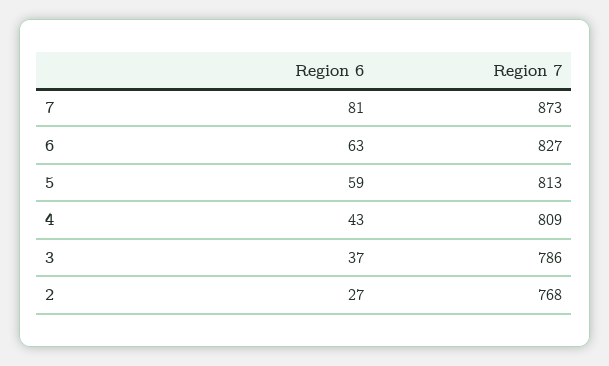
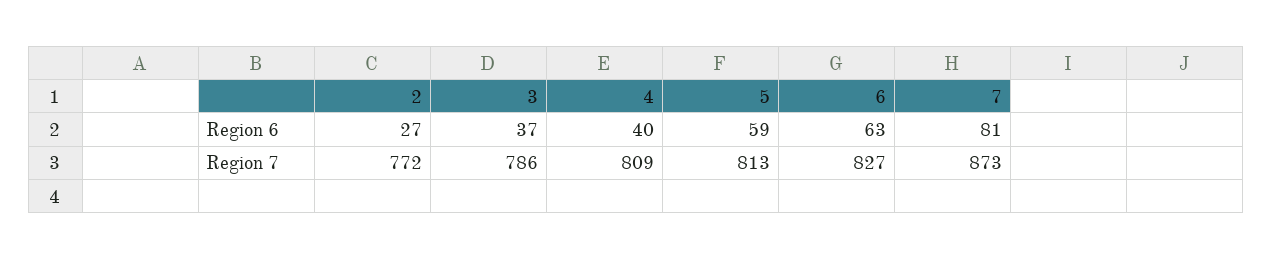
  {
    "Region 6": {
      "7": 81,
      "6": 63,
      "5": 59,
-     "4": 43,
+     "4": 40,
      "3": 37,
      "2": 27
    },
    "Region 7": {
      "7": 873,
      "6": 827,
      "5": 813,
      "4": 809,
      "3": 786,
-     "2": 768
+     "2": 772
    }
  }

